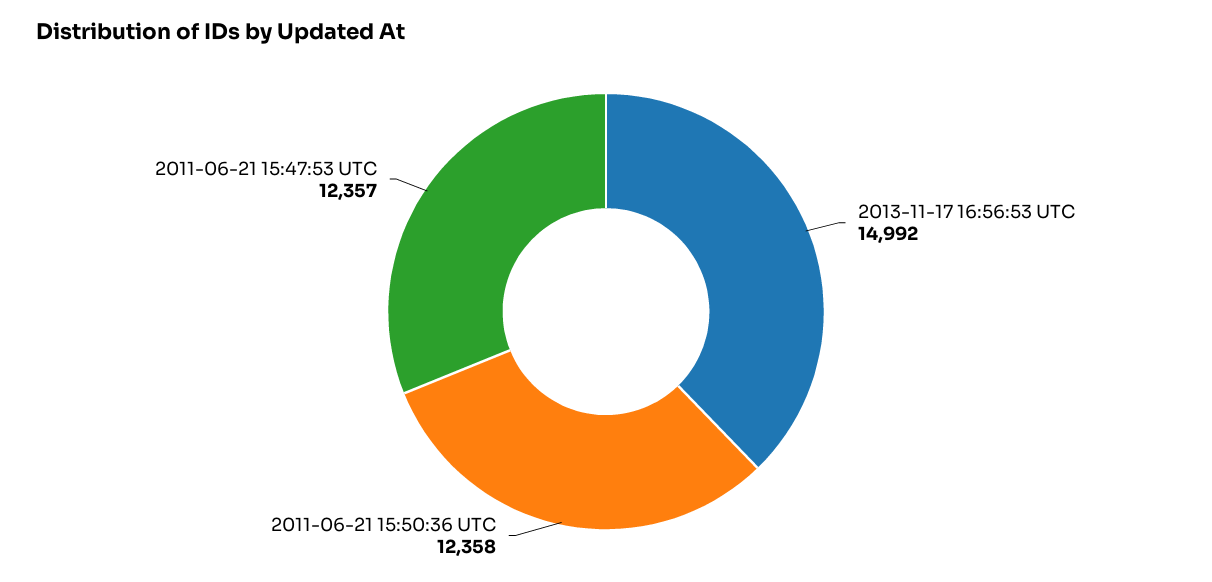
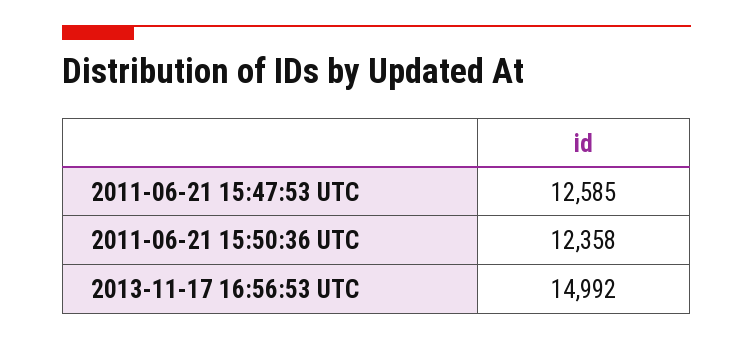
  {
    "2013-11-17 16:56:53 UTC": 14992,
    "2011-06-21 15:50:36 UTC": 12358,
-   "2011-06-21 15:47:53 UTC": 12357
+   "2011-06-21 15:47:53 UTC": 12585
  }

